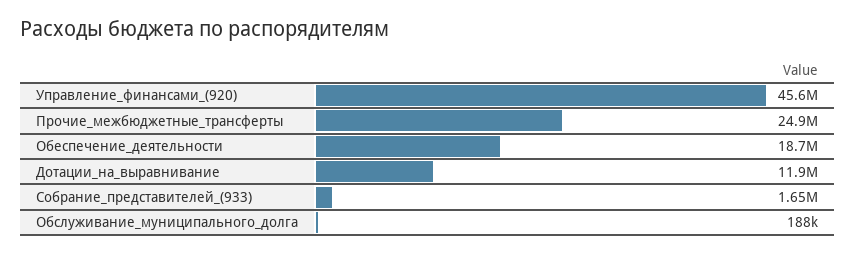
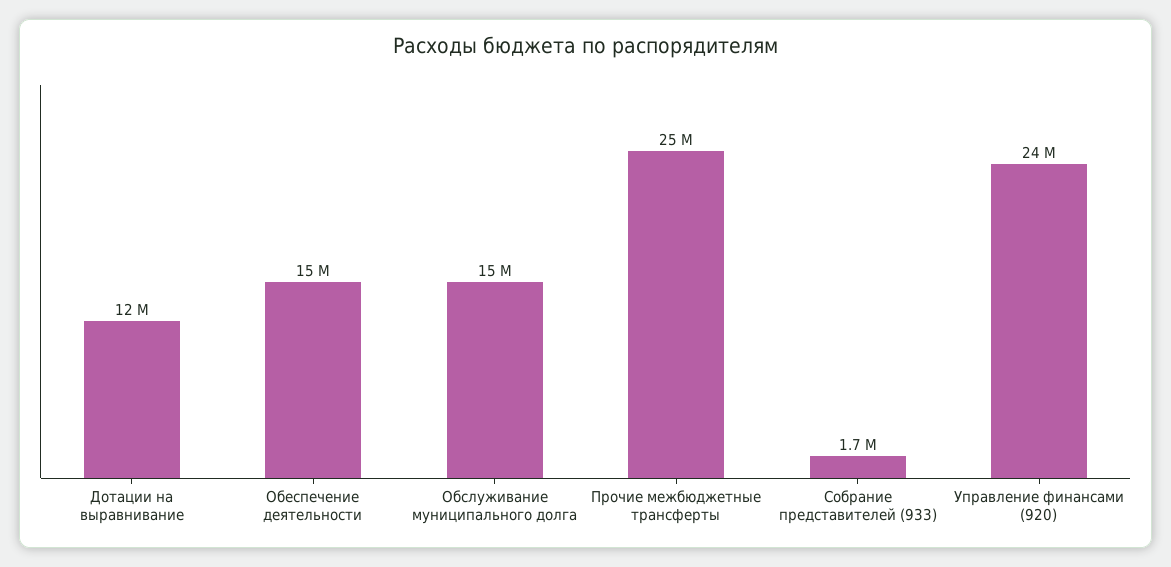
  {
-   "Управление_финансами_(920)": 45600000,
+   "Управление_финансами_(920)": 24000000,
    "Прочие_межбюджетные_трансферты": 24900000,
-   "Обеспечение_деятельности": 18700000,
+   "Обеспечение_деятельности": 15000000,
    "Дотации_на_выравнивание": 11900000,
    "Собрание_представителей_(933)": 1650000,
-   "Обслуживание_муниципального_долга": 188000
+   "Обслуживание_муниципального_долга": 15000000
  }

